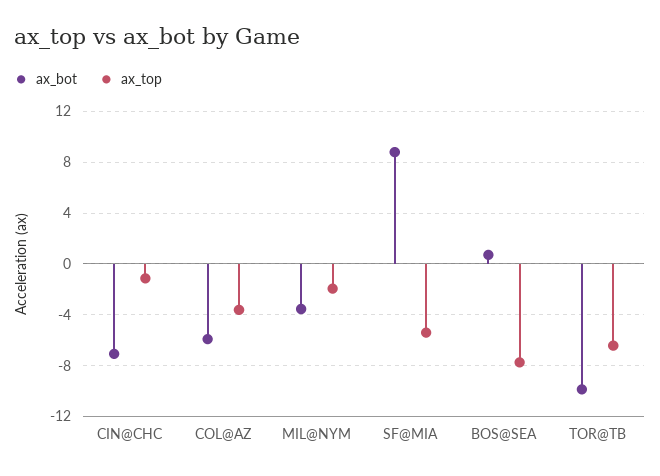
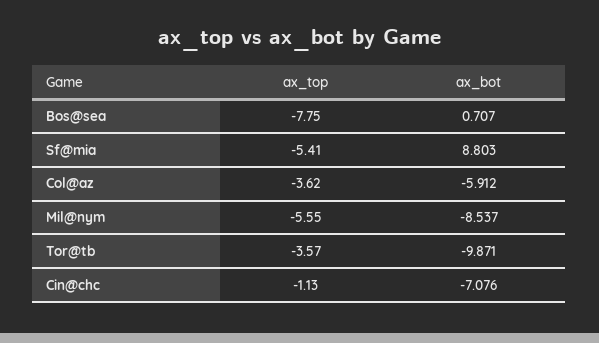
  {
    "ax_bot": {
      "CIN@CHC": -7.076,
      "COL@AZ": -5.912,
-     "MIL@NYM": -3.5,
+     "MIL@NYM": -8.537,
      "SF@MIA": 8.803,
      "BOS@SEA": 0.707,
      "TOR@TB": -9.871
    },
    "ax_top": {
      "CIN@CHC": -1.13,
      "COL@AZ": -3.62,
-     "MIL@NYM": -2,
+     "MIL@NYM": -5.55,
      "SF@MIA": -5.41,
      "BOS@SEA": -7.75,
-     "TOR@TB": -6.5
+     "TOR@TB": -3.57
    }
  }

